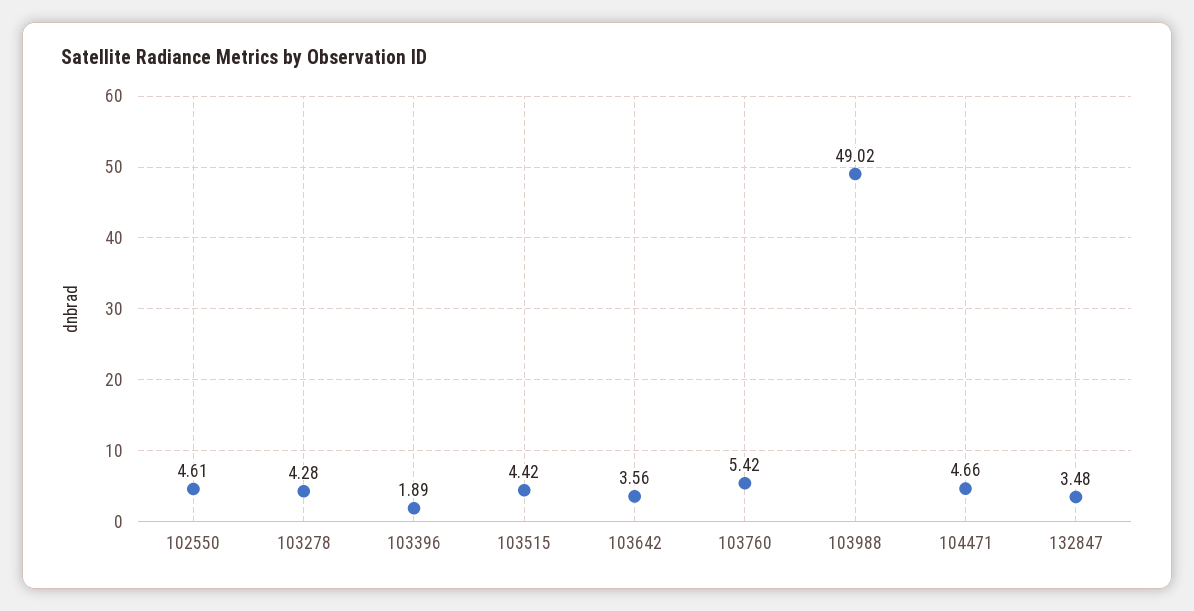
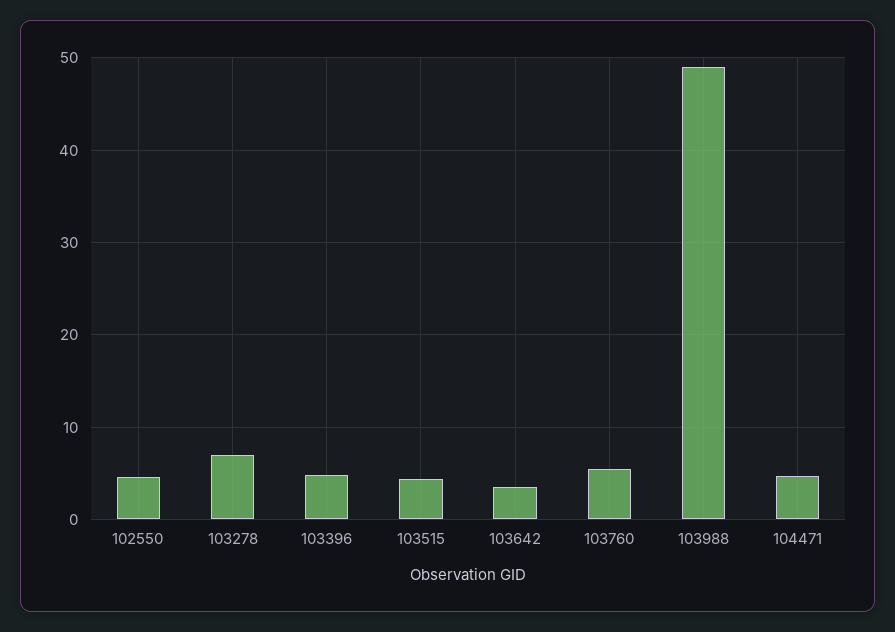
  {
    "102550": 4.61,
-   "103278": 4.28,
+   "103278": 7,
-   "103396": 1.89,
+   "103396": 5,
    "103515": 4.42,
    "103642": 3.56,
    "103760": 5.42,
    "103988": 49.02,
-   "104471": 4.66,
+   "104471": 4.66
-   "132847": 3.48
  }

